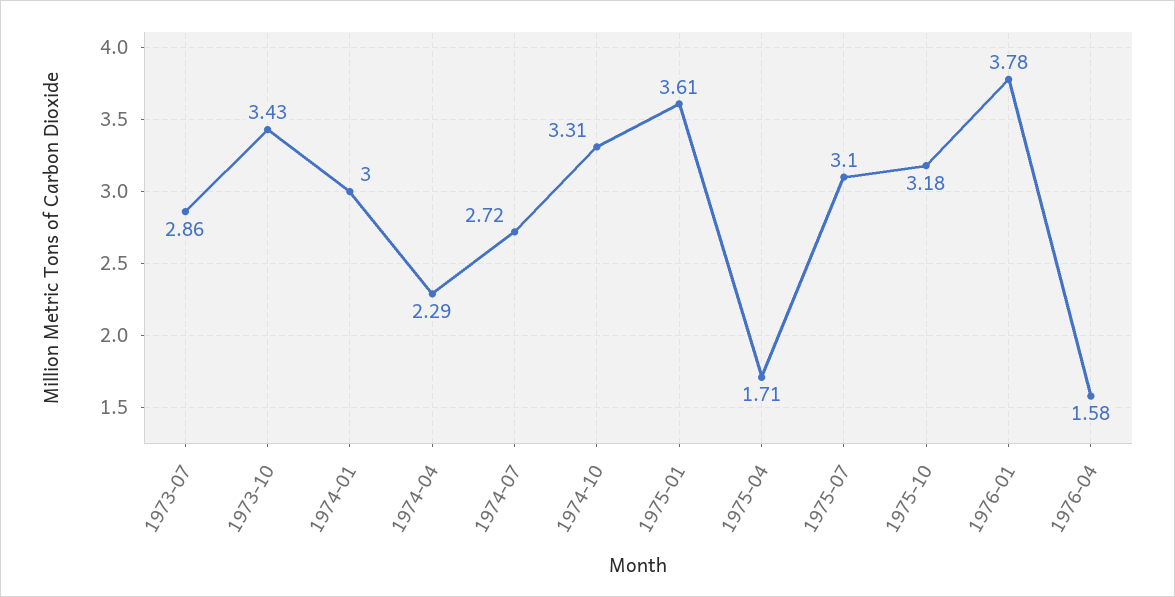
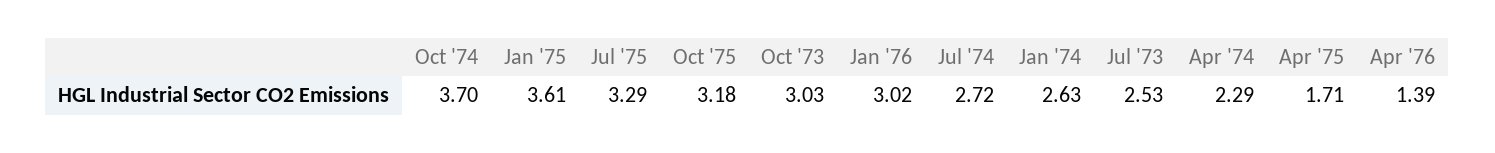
  {
-   "1973-07": 2.86,
+   "1973-07": 2.53,
-   "1973-10": 3.43,
+   "1973-10": 3.03,
-   "1974-01": 3,
+   "1974-01": 2.63,
    "1974-04": 2.29,
    "1974-07": 2.72,
-   "1974-10": 3.31,
+   "1974-10": 3.7,
    "1975-01": 3.61,
    "1975-04": 1.71,
-   "1975-07": 3.1,
+   "1975-07": 3.29,
    "1975-10": 3.18,
-   "1976-01": 3.78,
+   "1976-01": 3.02,
-   "1976-04": 1.58
+   "1976-04": 1.39
  }

